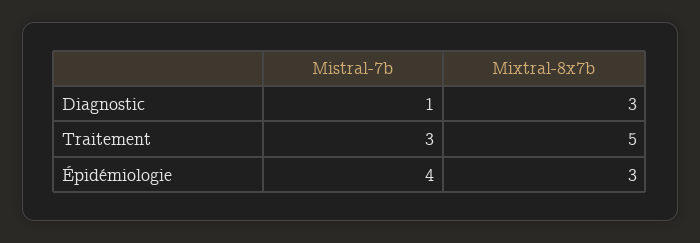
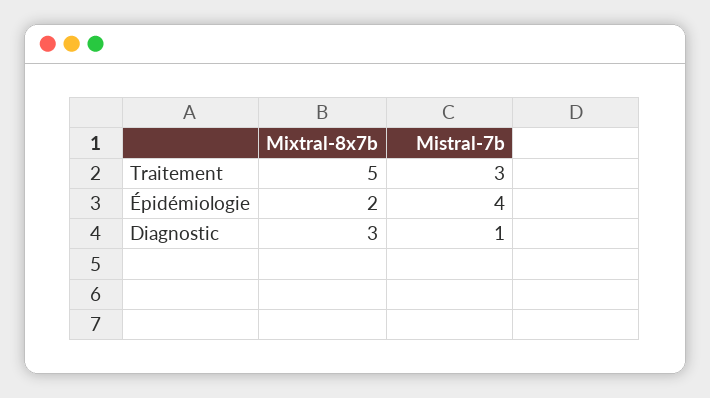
  {
    "Mistral-7b": {
      "Diagnostic": 1,
      "Traitement": 3,
      "Épidémiologie": 4
    },
    "Mixtral-8x7b": {
      "Diagnostic": 3,
      "Traitement": 5,
-     "Épidémiologie": 3
+     "Épidémiologie": 2
    }
  }

